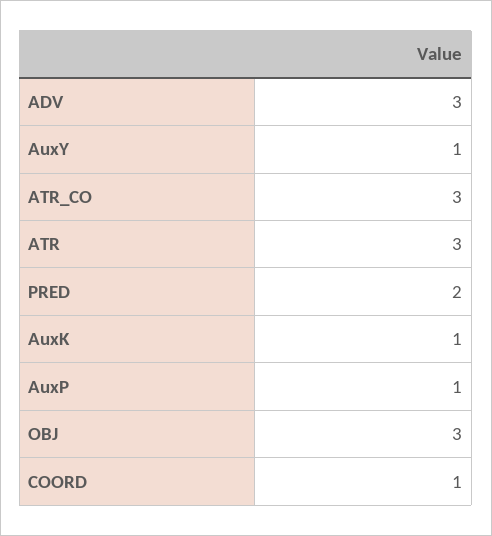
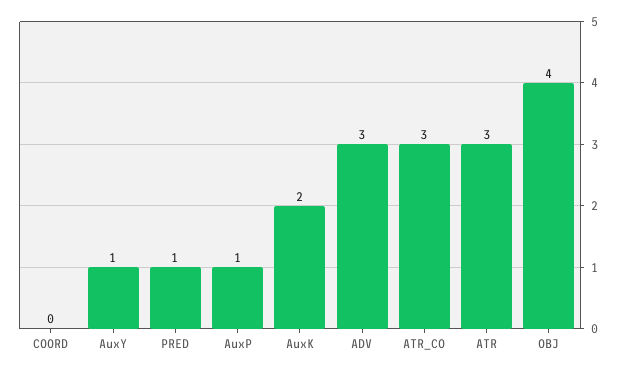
  {
    "ADV": 3,
    "AuxY": 1,
    "ATR_CO": 3,
    "ATR": 3,
-   "PRED": 2,
+   "PRED": 1,
-   "AuxK": 1,
+   "AuxK": 2,
    "AuxP": 1,
-   "OBJ": 3,
+   "OBJ": 4,
-   "COORD": 1
+   "COORD": 0
  }

